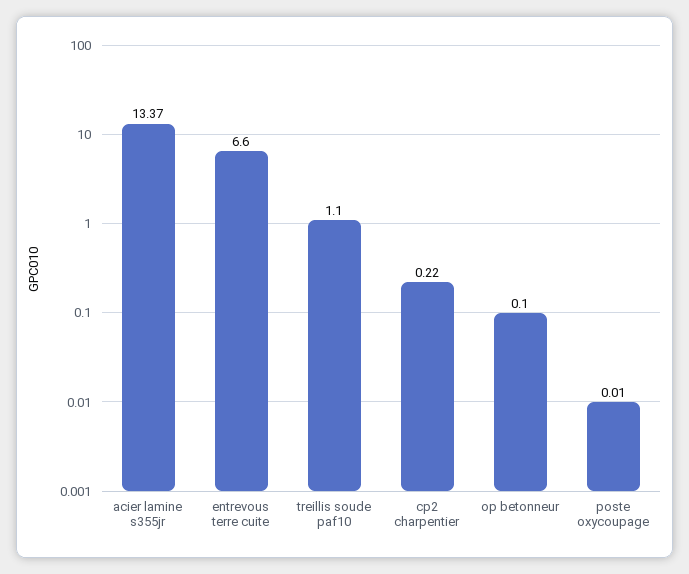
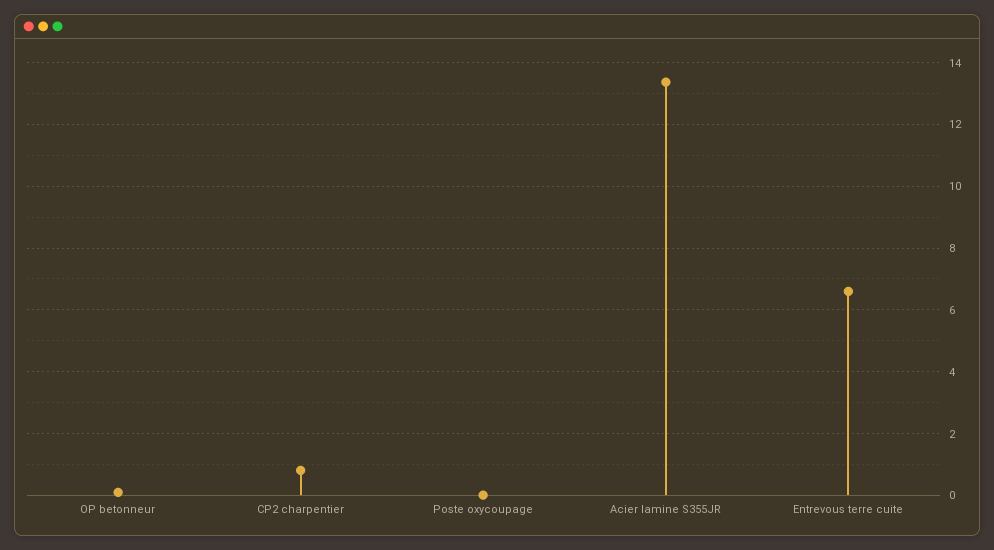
  {
    "acier lamine s355jr": 13.37,
    "entrevous terre cuite": 6.6,
-   "treillis soude paf10": 1.1,
-   "cp2 charpentier": 0.22,
+   "cp2 charpentier": 0.8,
    "op betonneur": 0.1,
    "poste oxycoupage": 0.01
  }

